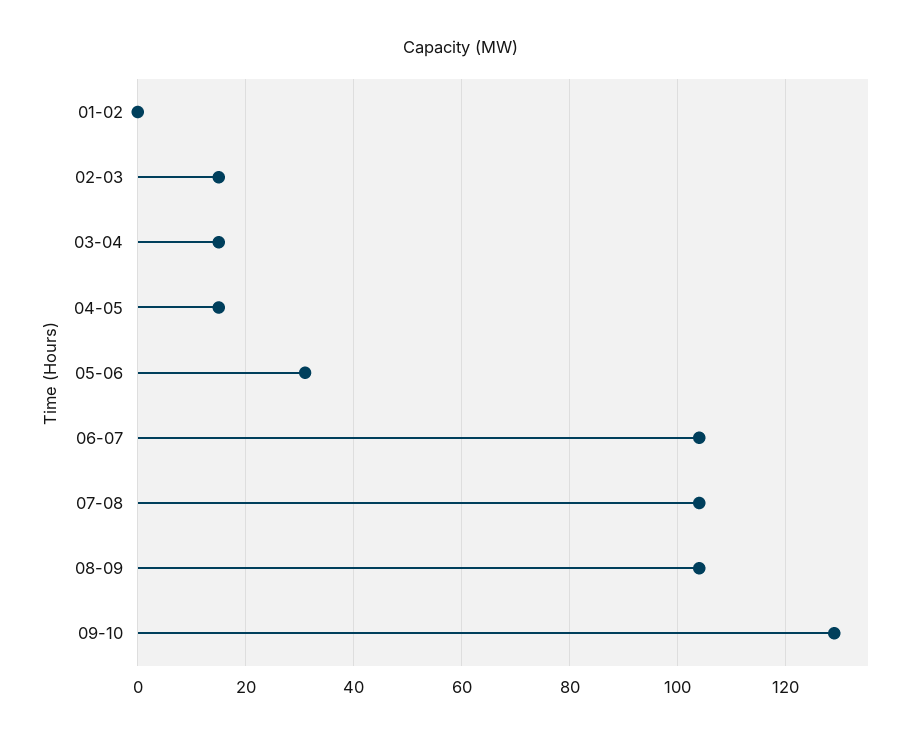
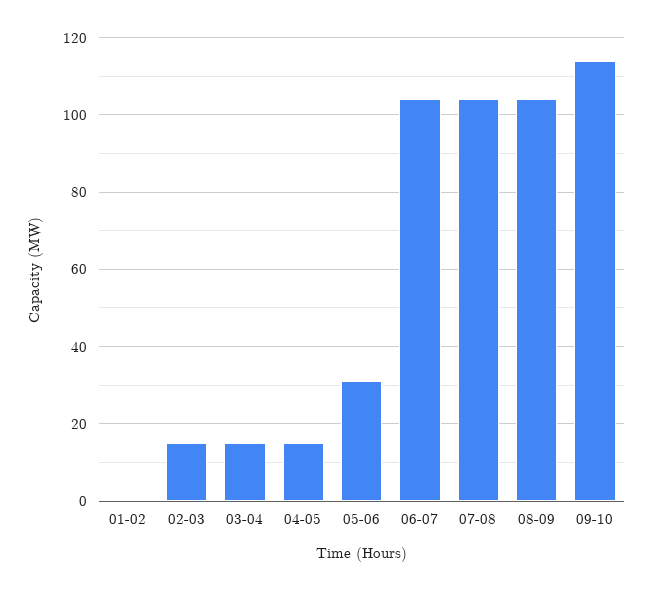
  {
    "01-02": 0,
    "02-03": 15,
    "03-04": 15,
    "04-05": 15,
    "05-06": 30,
    "06-07": 105,
    "07-08": 105,
    "08-09": 105,
-   "09-10": 130
+   "09-10": 115
  }

